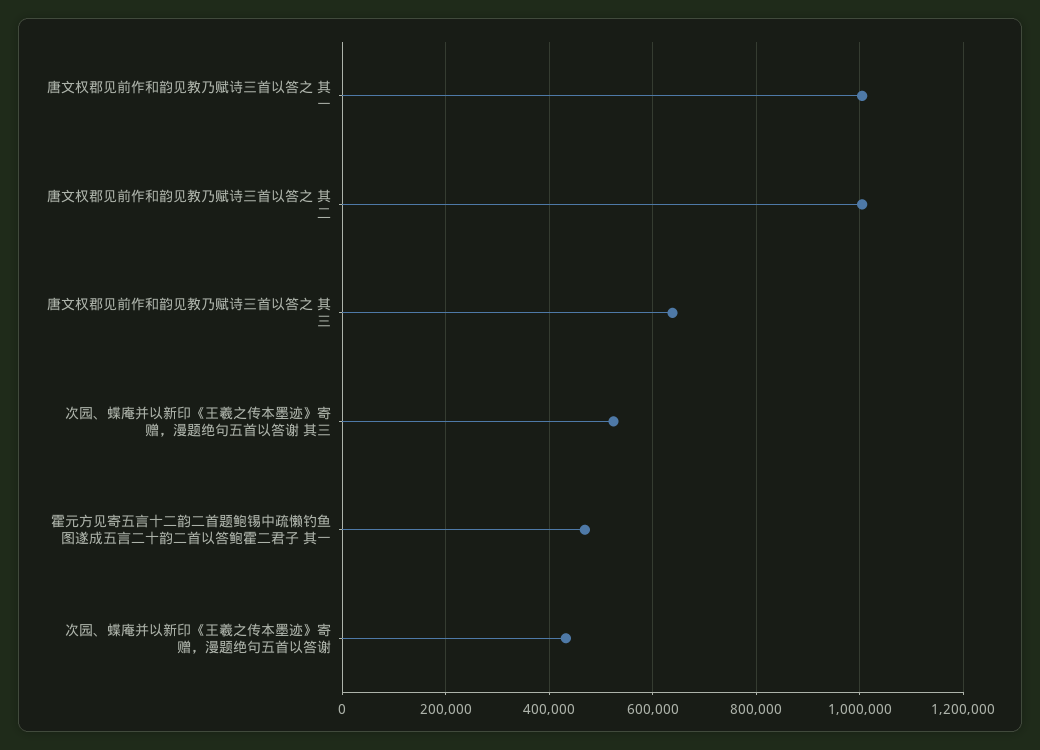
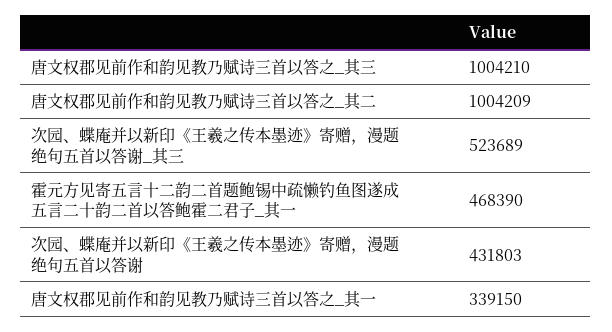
  {
-   "唐文权郡见前作和韵见教乃赋诗三首以答之 其一": 1000000,
+   "唐文权郡见前作和韵见教乃赋诗三首以答之 其一": 339150,
    "唐文权郡见前作和韵见教乃赋诗三首以答之 其二": 1004209,
-   "唐文权郡见前作和韵见教乃赋诗三首以答之 其三": 640000,
+   "唐文权郡见前作和韵见教乃赋诗三首以答之 其三": 1004210,
    "次园、蝶庵并以新印《王羲之传本墨迹》寄赠，漫题绝句五首以答谢 其三": 523689,
    "霍元方见寄五言十二韵二首题鲍锡中疏懒钓鱼图遂成五言二十韵二首以答鲍霍二君子 其一": 468390,
    "次园、蝶庵并以新印《王羲之传本墨迹》寄赠，漫题绝句五首以答谢": 431803
  }

